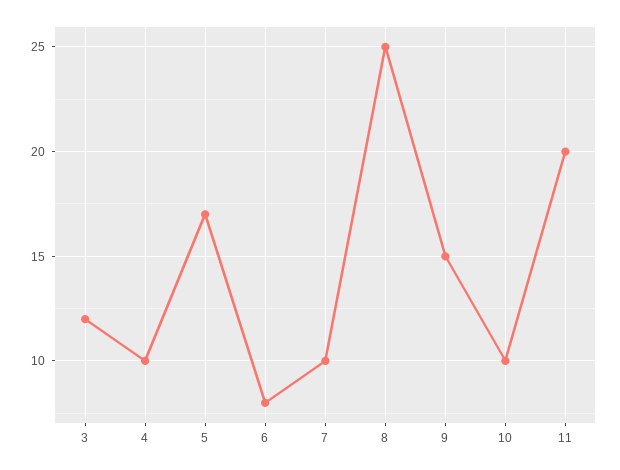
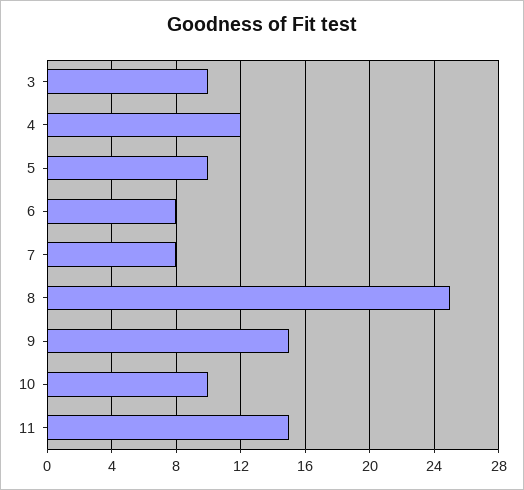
  {
-   "3": 12,
+   "3": 10,
-   "4": 10,
+   "4": 12,
-   "5": 17,
+   "5": 10,
    "6": 8,
-   "7": 10,
+   "7": 8,
    "8": 25,
    "9": 15,
    "10": 10,
-   "11": 20
+   "11": 15
  }

